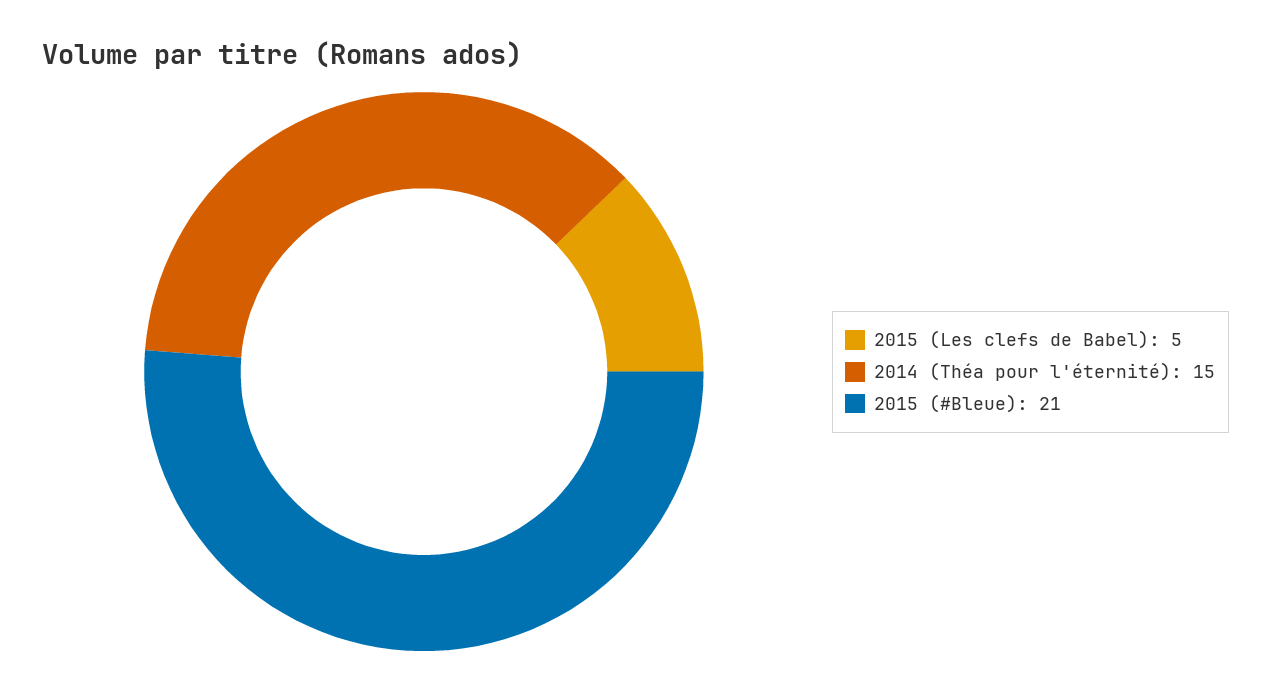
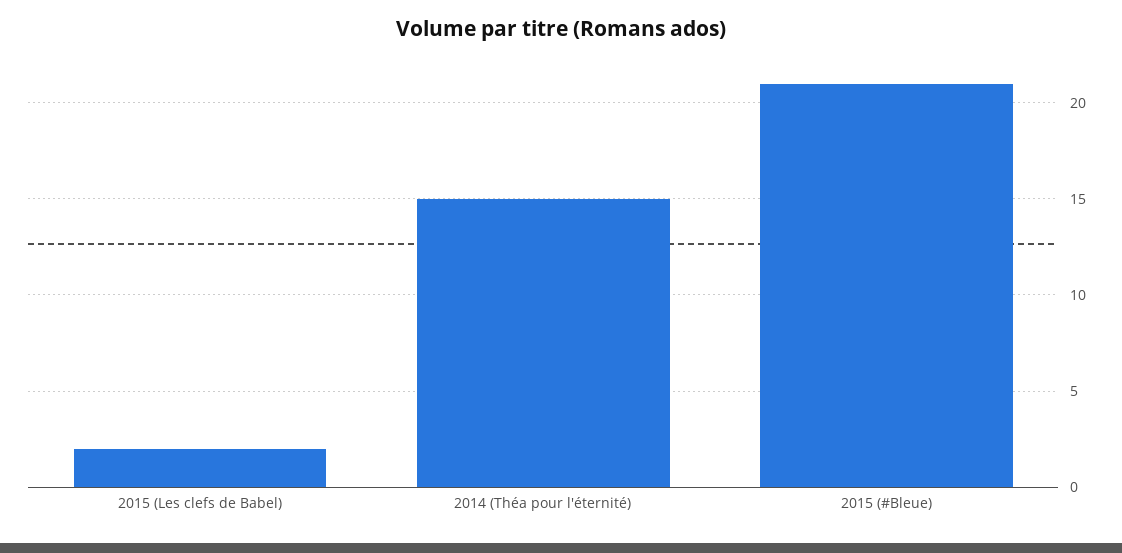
  {
-   "2015 (Les clefs de Babel)": 5,
+   "2015 (Les clefs de Babel)": 2,
    "2014 (Théa pour l'éternité)": 15,
    "2015 (#Bleue)": 21
  }

